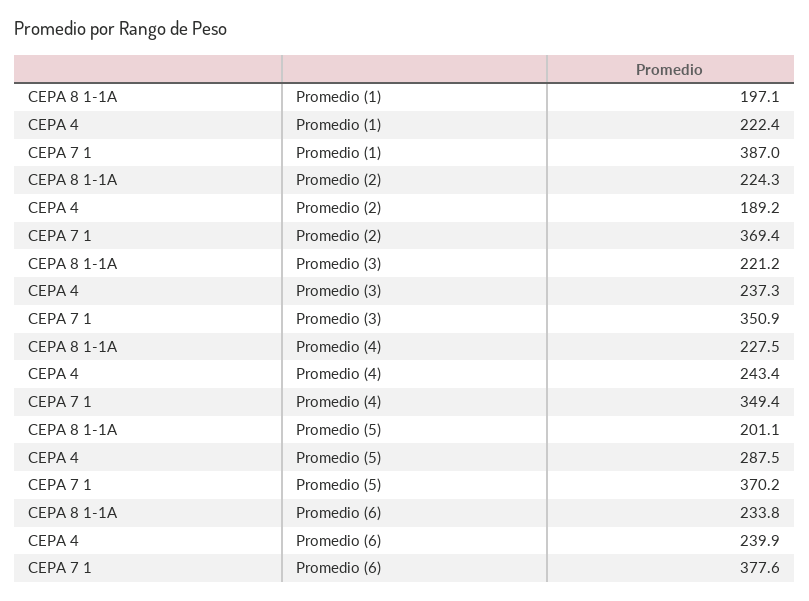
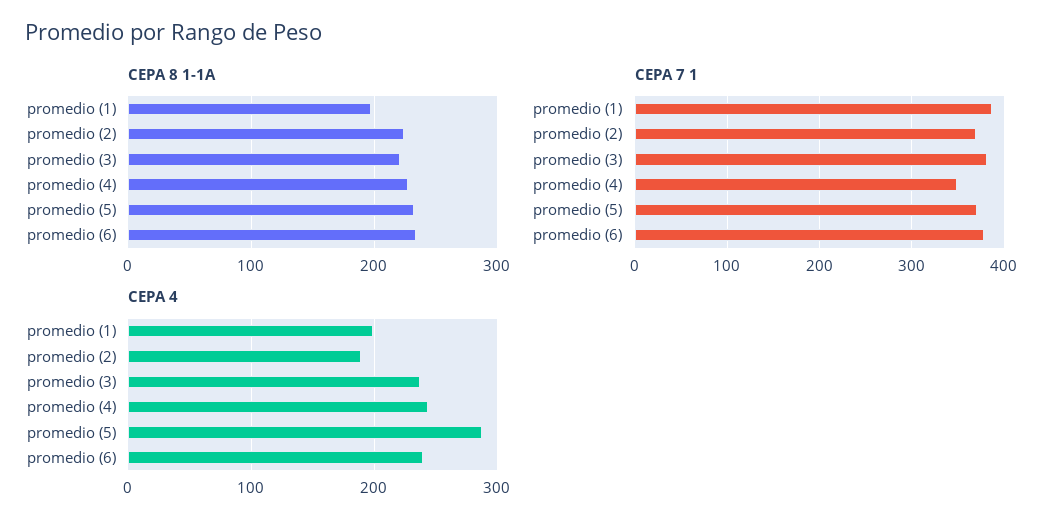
  {
    "CEPA 8 1-1A": {
      "Promedio (1)": 197.1,
      "Promedio (2)": 224.3,
      "Promedio (3)": 221.2,
      "Promedio (4)": 227.5,
-     "Promedio (5)": 201.1,
+     "Promedio (5)": 230,
      "Promedio (6)": 233.8
    },
    "CEPA 4": {
-     "Promedio (1)": 222.4,
+     "Promedio (1)": 200,
      "Promedio (2)": 189.2,
      "Promedio (3)": 237.3,
      "Promedio (4)": 243.4,
      "Promedio (5)": 287.5,
      "Promedio (6)": 239.9
    },
    "CEPA 7 1": {
      "Promedio (1)": 387,
      "Promedio (2)": 369.4,
-     "Promedio (3)": 350.9,
+     "Promedio (3)": 380,
      "Promedio (4)": 349.4,
      "Promedio (5)": 370.2,
      "Promedio (6)": 377.6
    }
  }

